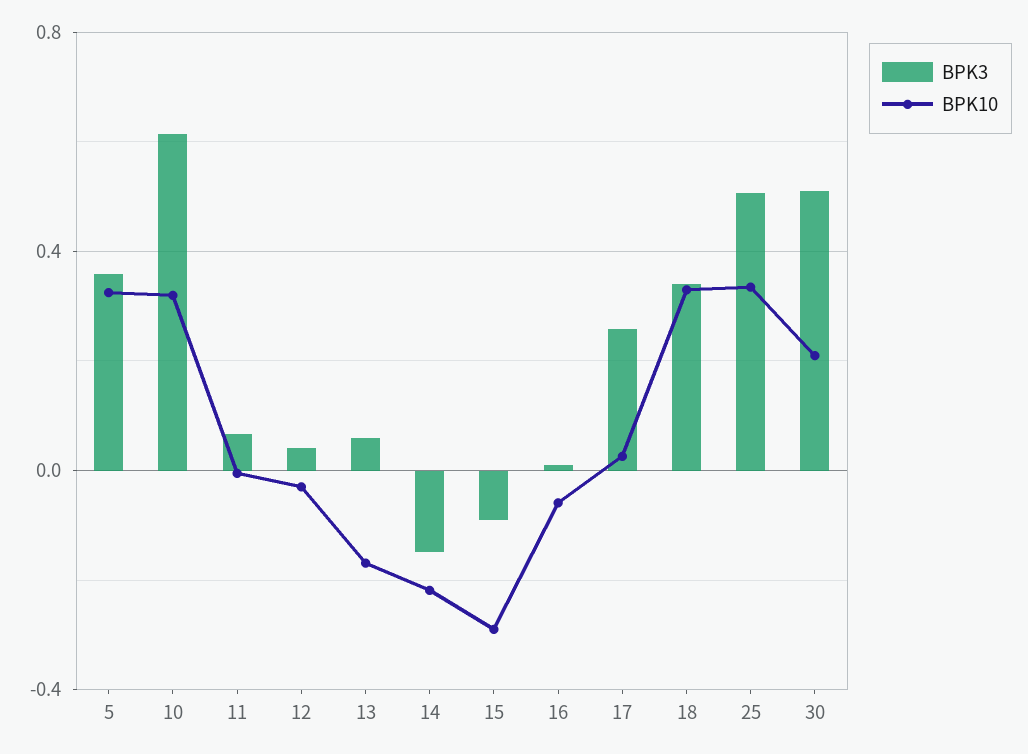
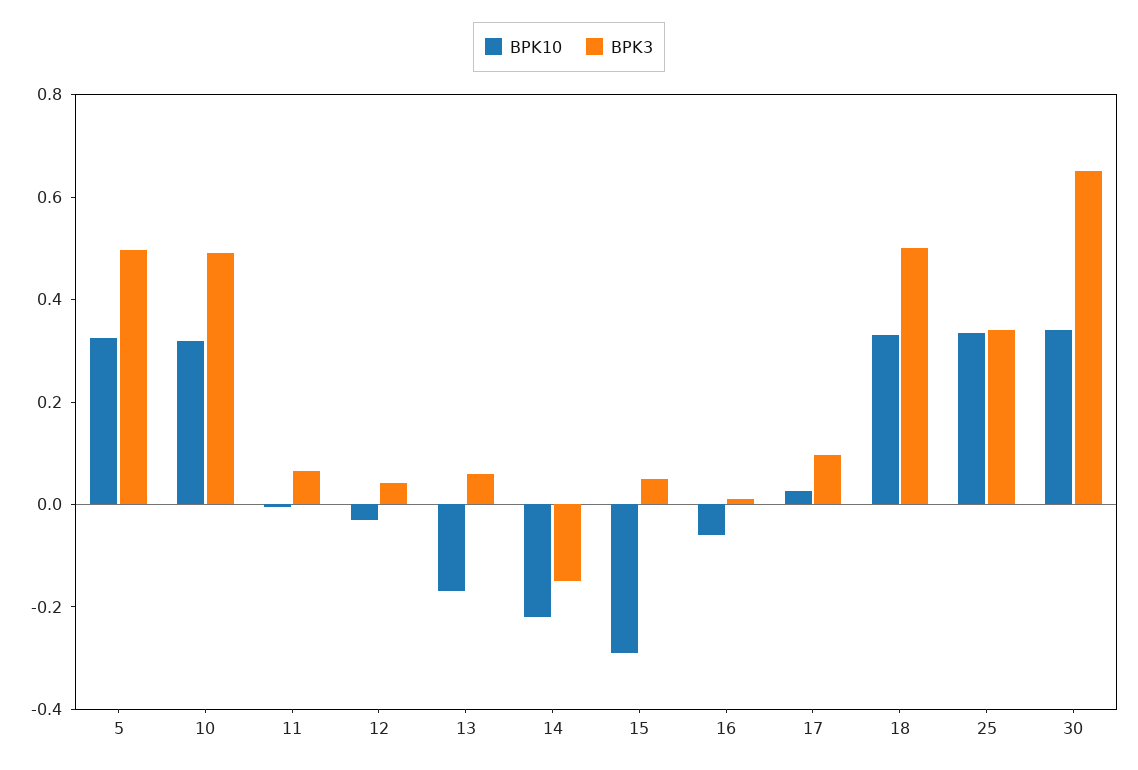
  {
    "BPK3": {
-     "5": 0.35,
+     "5": 0.5,
-     "10": 0.6,
+     "10": 0.5,
      "11": 0.05,
      "12": 0.05,
      "13": 0.05,
      "14": -0.15,
-     "15": -0.1,
+     "15": 0.05,
      "16": 0,
-     "17": 0.25,
+     "17": 0.1,
-     "18": 0.35,
+     "18": 0.5,
-     "25": 0.5,
+     "25": 0.35,
-     "30": 0.5
+     "30": 0.65
    },
    "BPK10": {
      "5": 0.35,
      "10": 0.3,
      "11": 0,
      "12": -0.05,
      "13": -0.15,
      "14": -0.2,
      "15": -0.3,
      "16": -0.05,
      "17": 0.05,
      "18": 0.35,
      "25": 0.35,
-     "30": 0.2
+     "30": 0.35
    }
  }

